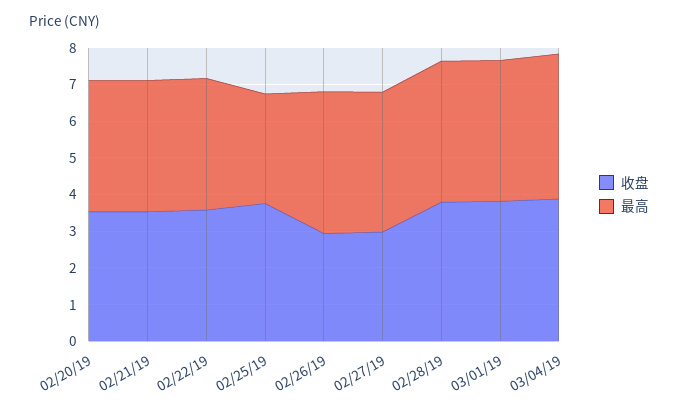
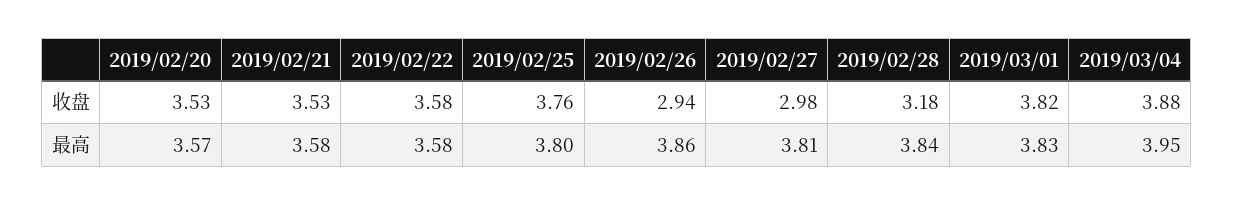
  {
    "收盘": {
      "02/20/19": 3.53,
      "02/21/19": 3.53,
      "02/22/19": 3.58,
      "02/25/19": 3.76,
      "02/26/19": 2.94,
      "02/27/19": 2.98,
-     "02/28/19": 3.75,
+     "02/28/19": 3.18,
      "03/01/19": 3.82,
      "03/04/19": 3.88
    },
    "最高": {
      "02/20/19": 3.57,
      "02/21/19": 3.58,
      "02/22/19": 3.58,
-     "02/25/19": 3,
+     "02/25/19": 3.8,
      "02/26/19": 3.86,
      "02/27/19": 3.81,
      "02/28/19": 3.84,
      "03/01/19": 3.83,
      "03/04/19": 3.95
    }
  }

